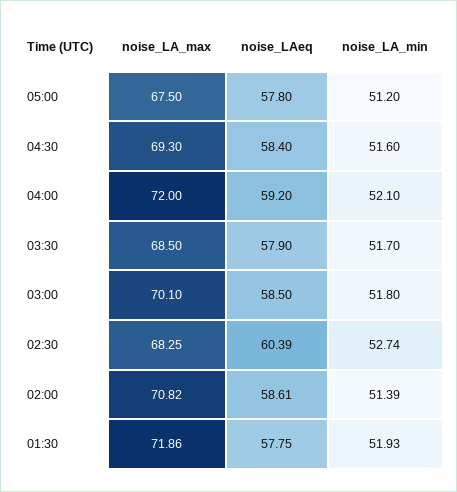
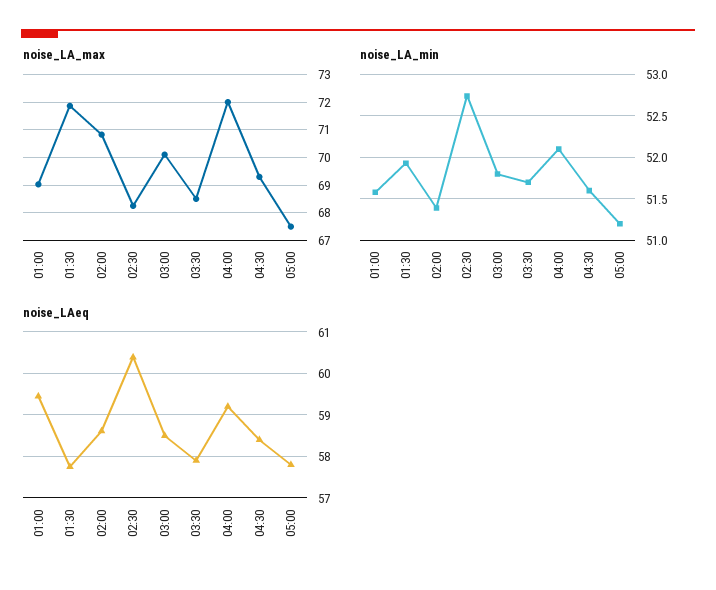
  {
    "noise_LA_max": {
      "05:00": 67.5,
      "04:30": 69.3,
      "04:00": 72,
      "03:30": 68.5,
      "03:00": 70.1,
      "02:30": 68.25,
      "02:00": 70.82,
-     "01:30": 71.86
+     "01:30": 71.86,
+     "01:00": 69
    },
    "noise_LAeq": {
      "05:00": 57.8,
      "04:30": 58.4,
      "04:00": 59.2,
      "03:30": 57.9,
      "03:00": 58.5,
      "02:30": 60.39,
      "02:00": 58.61,
-     "01:30": 57.75
+     "01:30": 57.75,
+     "01:00": 59.4
    },
    "noise_LA_min": {
      "05:00": 51.2,
      "04:30": 51.6,
      "04:00": 52.1,
      "03:30": 51.7,
      "03:00": 51.8,
      "02:30": 52.74,
      "02:00": 51.39,
-     "01:30": 51.93
+     "01:30": 51.93,
+     "01:00": 51.6
    }
  }

